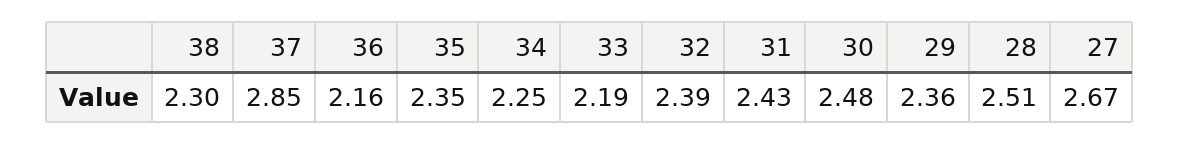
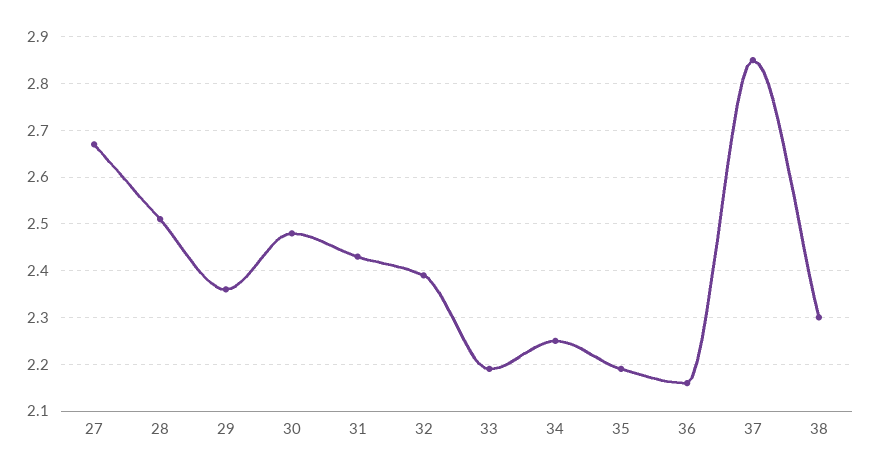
  {
    "38": 2.3,
    "37": 2.85,
    "36": 2.16,
-   "35": 2.35,
+   "35": 2.2,
    "34": 2.25,
    "33": 2.19,
    "32": 2.39,
    "31": 2.43,
    "30": 2.48,
    "29": 2.36,
    "28": 2.51,
    "27": 2.67
  }

